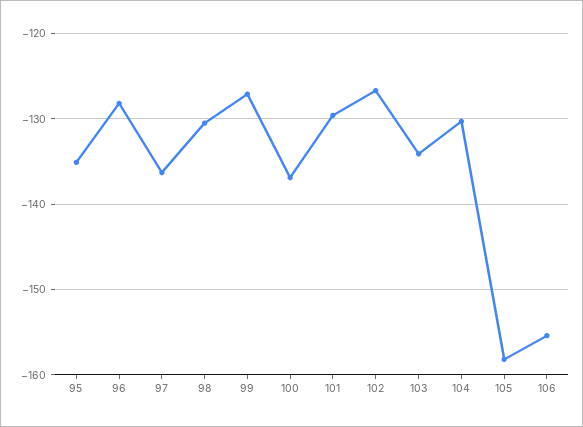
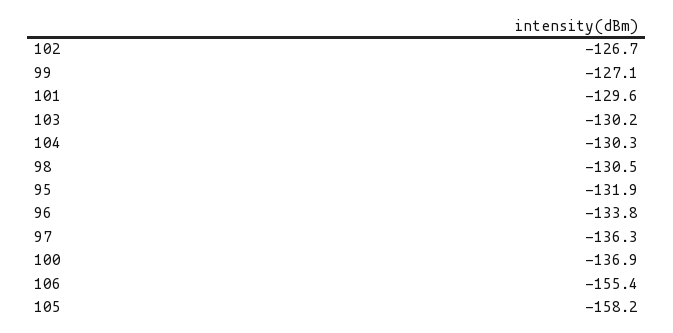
  {
-   "95": -135,
+   "95": -131.9,
-   "96": -128,
+   "96": -133.8,
    "97": -136.3,
    "98": -130.5,
    "99": -127.1,
    "100": -136.9,
    "101": -129.6,
    "102": -126.7,
-   "103": -134,
+   "103": -130.2,
    "104": -130.3,
    "105": -158.2,
    "106": -155.4
  }

